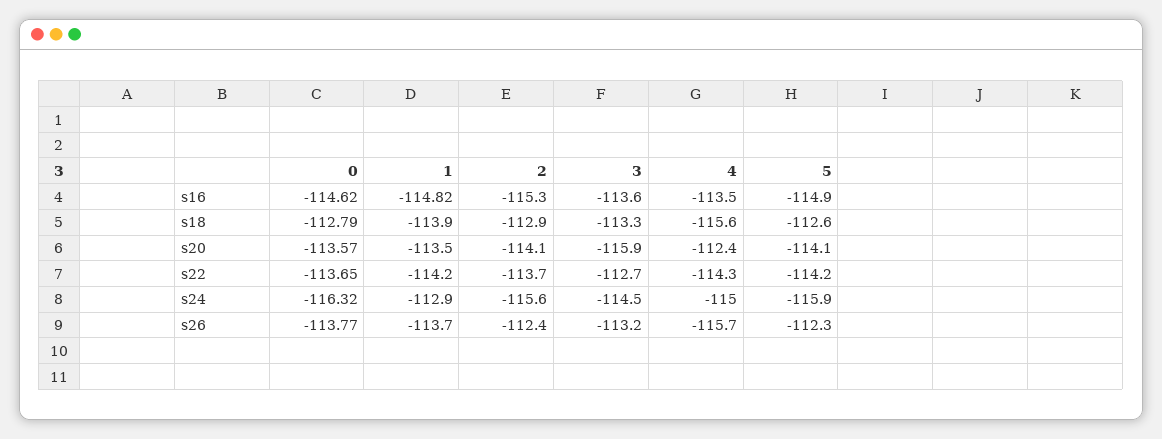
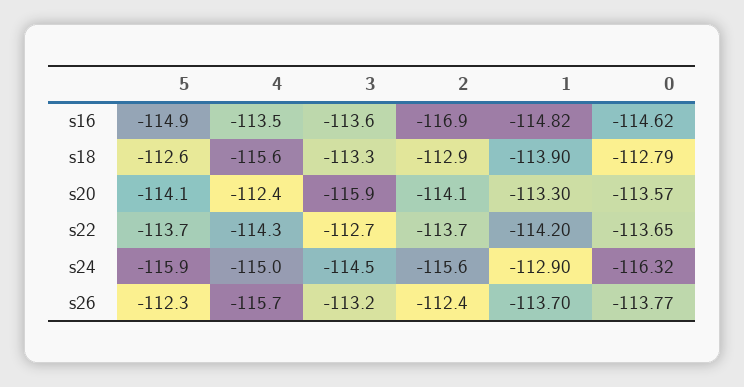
  {
    "0": {
      "s16": -114.62,
      "s18": -112.79,
      "s20": -113.57,
      "s22": -113.65,
      "s24": -116.32,
      "s26": -113.77
    },
    "1": {
      "s16": -114.82,
      "s18": -113.9,
-     "s20": -113.5,
+     "s20": -113.3,
      "s22": -114.2,
      "s24": -112.9,
      "s26": -113.7
    },
    "2": {
-     "s16": -115.3,
+     "s16": -116.9,
      "s18": -112.9,
      "s20": -114.1,
      "s22": -113.7,
      "s24": -115.6,
      "s26": -112.4
    },
    "3": {
      "s16": -113.6,
      "s18": -113.3,
      "s20": -115.9,
      "s22": -112.7,
      "s24": -114.5,
      "s26": -113.2
    },
    "4": {
      "s16": -113.5,
      "s18": -115.6,
      "s20": -112.4,
      "s22": -114.3,
      "s24": -115,
      "s26": -115.7
    },
    "5": {
      "s16": -114.9,
      "s18": -112.6,
      "s20": -114.1,
-     "s22": -114.2,
+     "s22": -113.7,
      "s24": -115.9,
      "s26": -112.3
    }
  }

